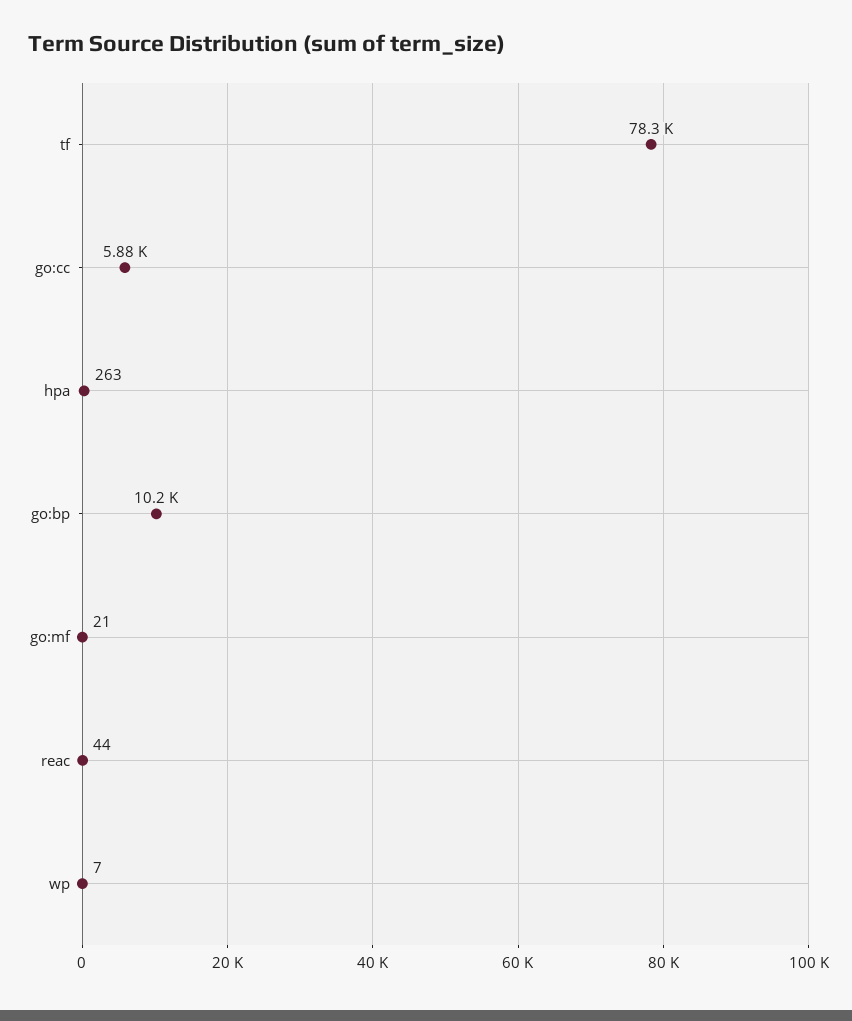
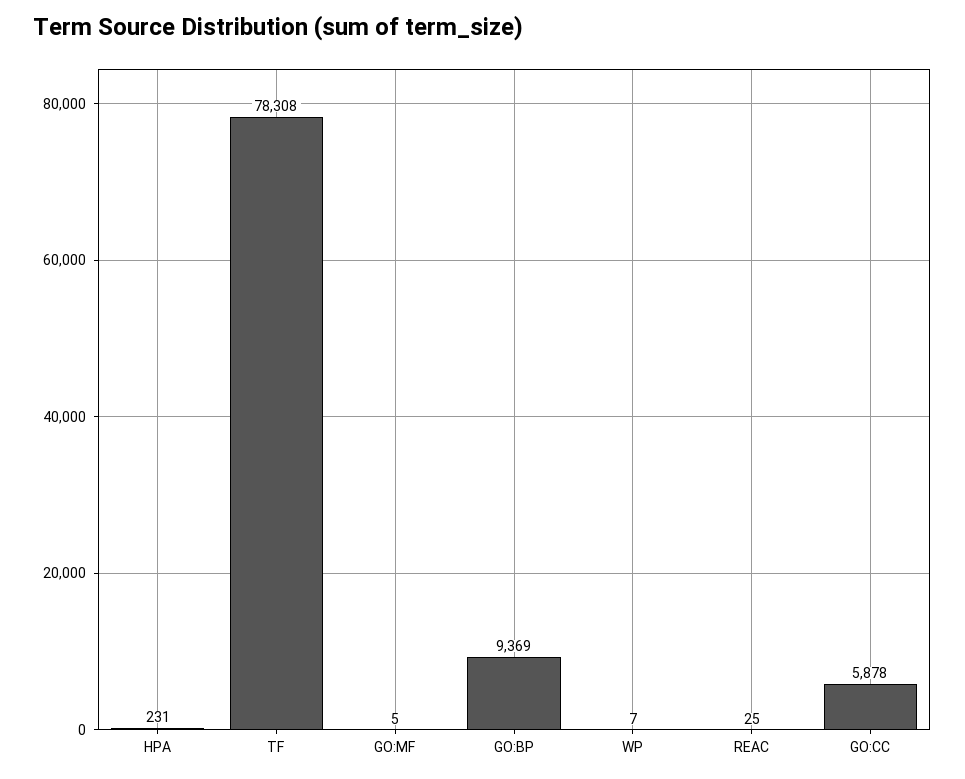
  {
    "tf": 78308,
    "go:cc": 5878,
-   "hpa": 263,
+   "hpa": 231,
-   "go:bp": 10200,
+   "go:bp": 9369,
-   "go:mf": 21,
+   "go:mf": 5,
-   "reac": 44,
+   "reac": 25,
    "wp": 7
  }

